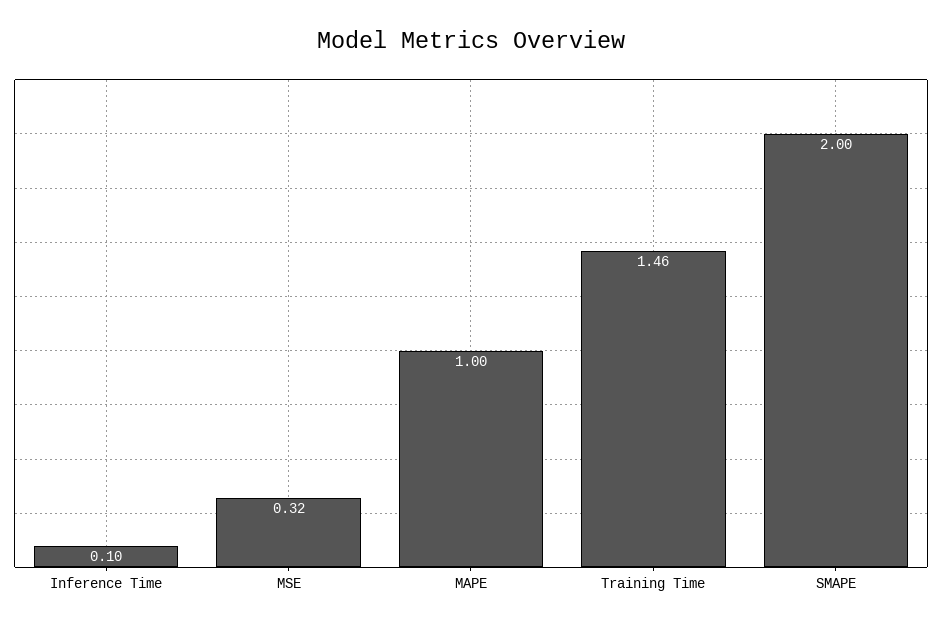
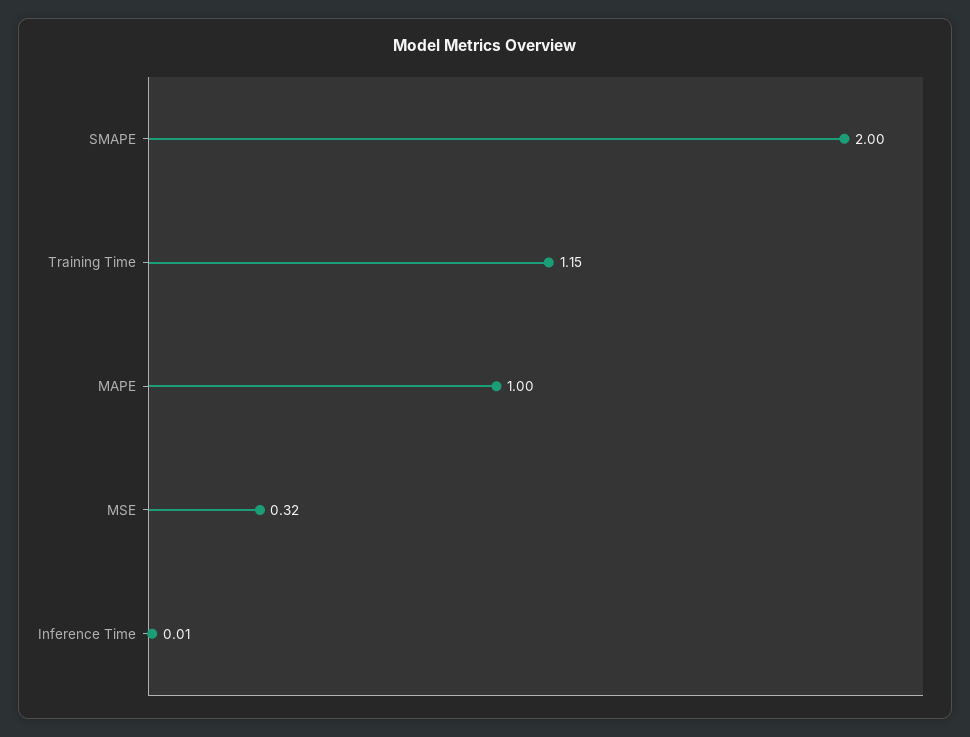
  {
-   "Inference Time": 0.1,
+   "Inference Time": 0.01,
    "MSE": 0.32,
    "MAPE": 1,
-   "Training Time": 1.46,
+   "Training Time": 1.15,
    "SMAPE": 2
  }

